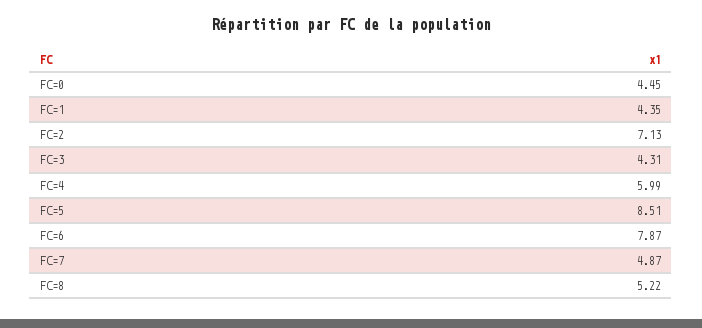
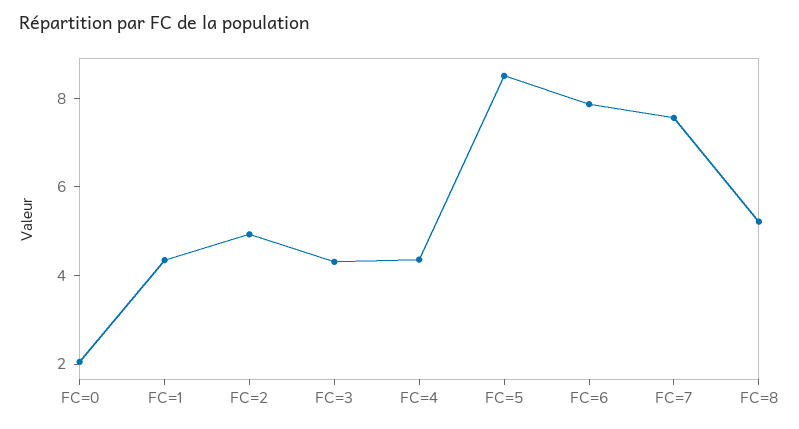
  {
-   "FC=0": 4.45,
+   "FC=0": 2,
    "FC=1": 4.35,
-   "FC=2": 7.13,
+   "FC=2": 5,
    "FC=3": 4.31,
-   "FC=4": 5.99,
+   "FC=4": 4.5,
    "FC=5": 8.51,
    "FC=6": 7.87,
-   "FC=7": 4.87,
+   "FC=7": 7.5,
    "FC=8": 5.22
  }

